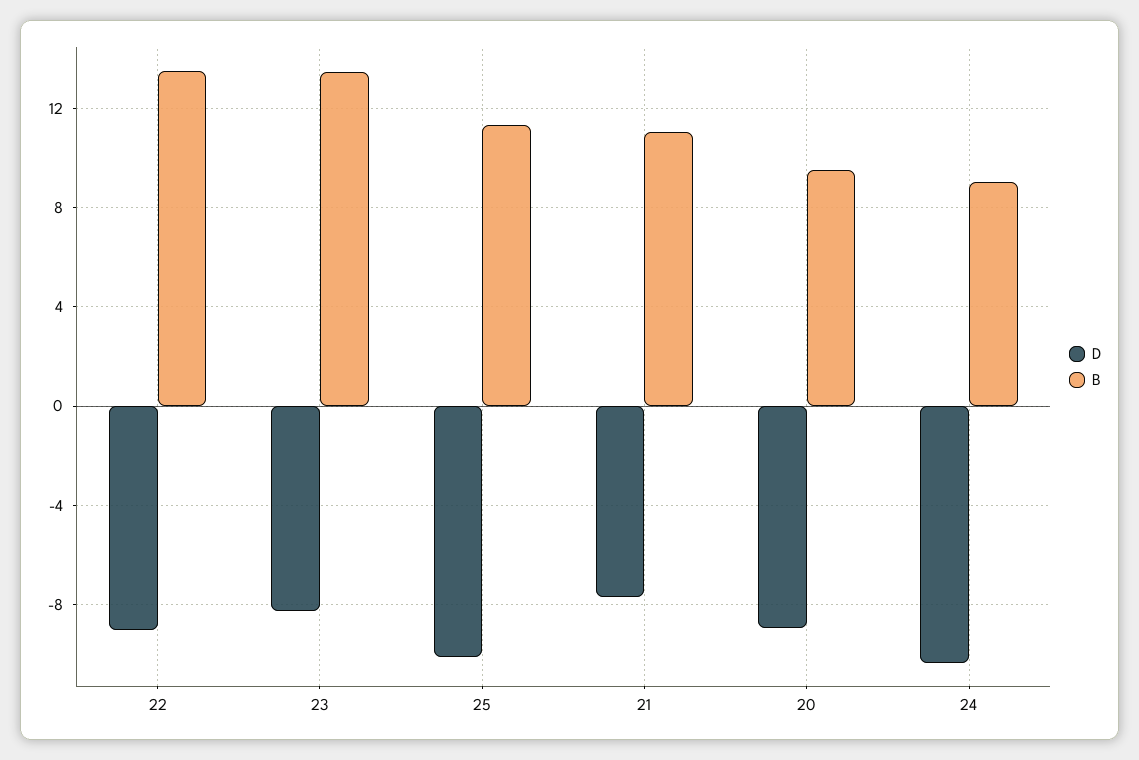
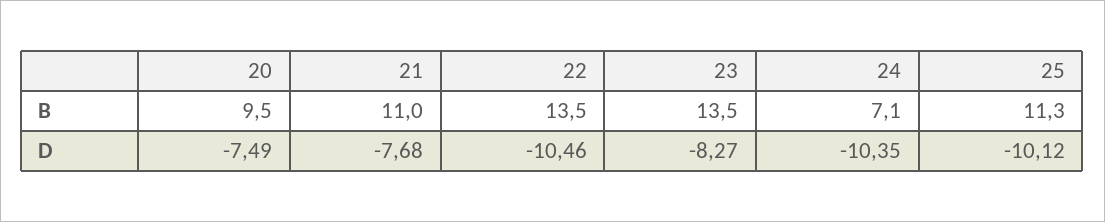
  {
    "D": {
-     "22": -9,
+     "22": -10.46,
      "23": -8.27,
      "25": -10.12,
      "21": -7.68,
-     "20": -9,
+     "20": -7.49,
      "24": -10.35
    },
    "B": {
      "22": 13.5,
      "23": 13.5,
      "25": 11.3,
      "21": 11,
      "20": 9.5,
-     "24": 9
+     "24": 7.1
    }
  }

